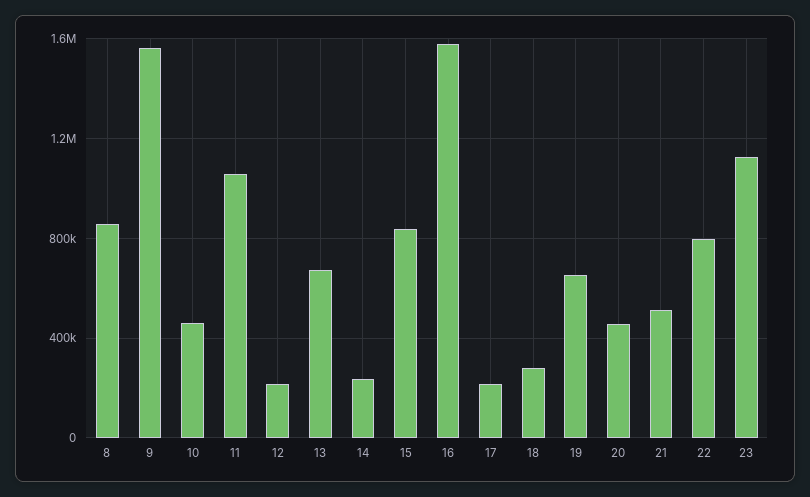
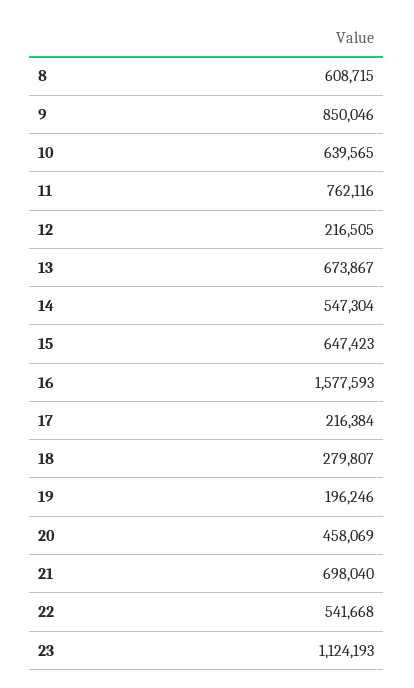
  {
-   "8": 850000,
+   "8": 608715,
-   "9": 1550000,
+   "9": 850046,
-   "10": 450000,
+   "10": 639565,
-   "11": 1050000,
+   "11": 762116,
    "12": 216505,
    "13": 673867,
-   "14": 250000,
+   "14": 547304,
-   "15": 850000,
+   "15": 647423,
    "16": 1577593,
    "17": 216384,
    "18": 279807,
-   "19": 650000,
+   "19": 196246,
    "20": 458069,
-   "21": 500000,
+   "21": 698040,
-   "22": 800000,
+   "22": 541668,
    "23": 1124193
  }

